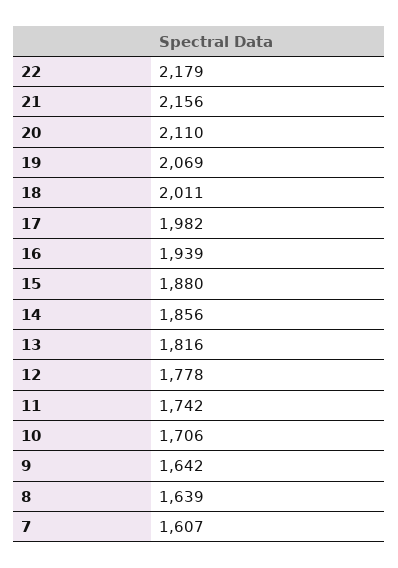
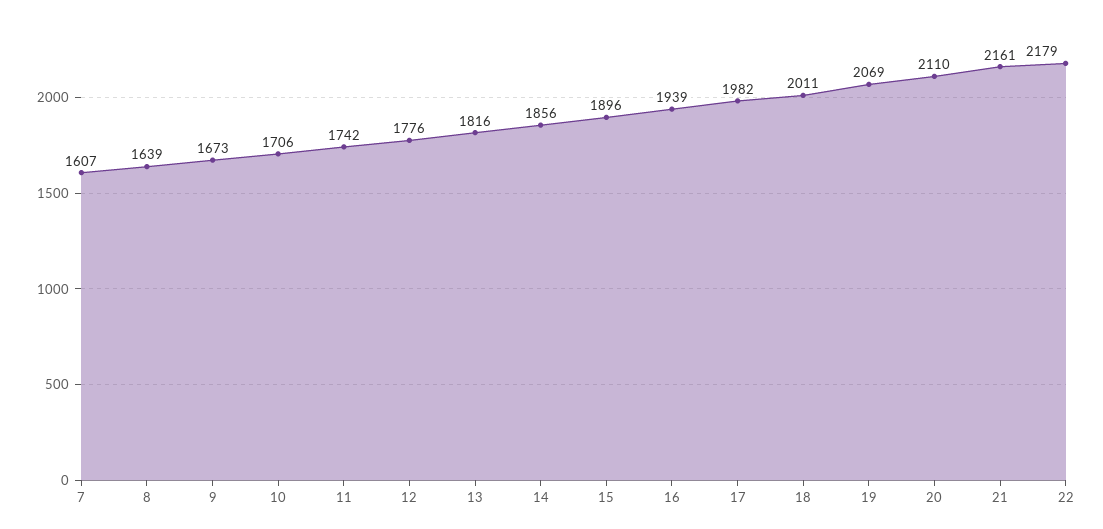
  {
    "22": 2179,
-   "21": 2156,
+   "21": 2161,
    "20": 2110,
    "19": 2069,
    "18": 2011,
    "17": 1982,
    "16": 1939,
-   "15": 1880,
+   "15": 1896,
    "14": 1856,
    "13": 1816,
-   "12": 1778,
+   "12": 1776,
    "11": 1742,
    "10": 1706,
-   "9": 1642,
+   "9": 1673,
    "8": 1639,
    "7": 1607
  }

